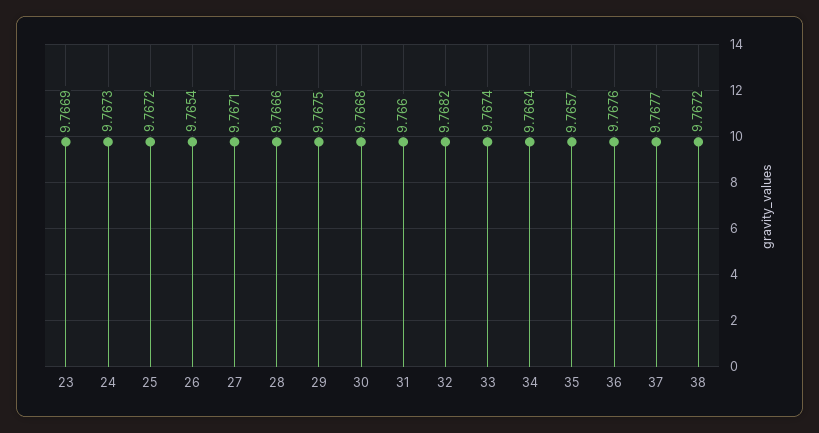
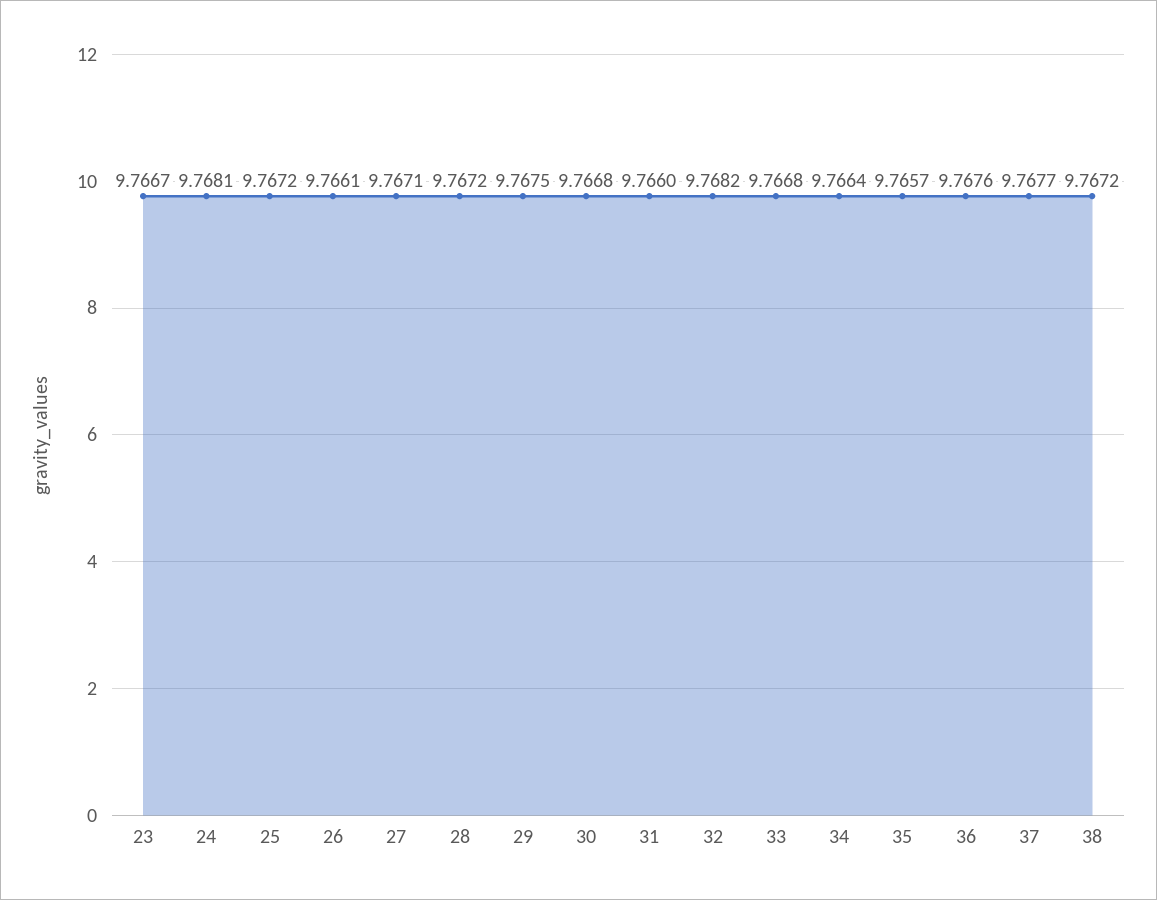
  {
-   "23": 9.7669,
+   "23": 9.7667,
-   "24": 9.7673,
+   "24": 9.7681,
    "25": 9.7672,
-   "26": 9.7654,
+   "26": 9.7661,
    "27": 9.7671,
-   "28": 9.7666,
+   "28": 9.7672,
    "29": 9.7675,
    "30": 9.7668,
    "31": 9.766,
    "32": 9.7682,
-   "33": 9.7674,
+   "33": 9.7668,
    "34": 9.7664,
    "35": 9.7657,
    "36": 9.7676,
    "37": 9.7677,
    "38": 9.7672
  }

